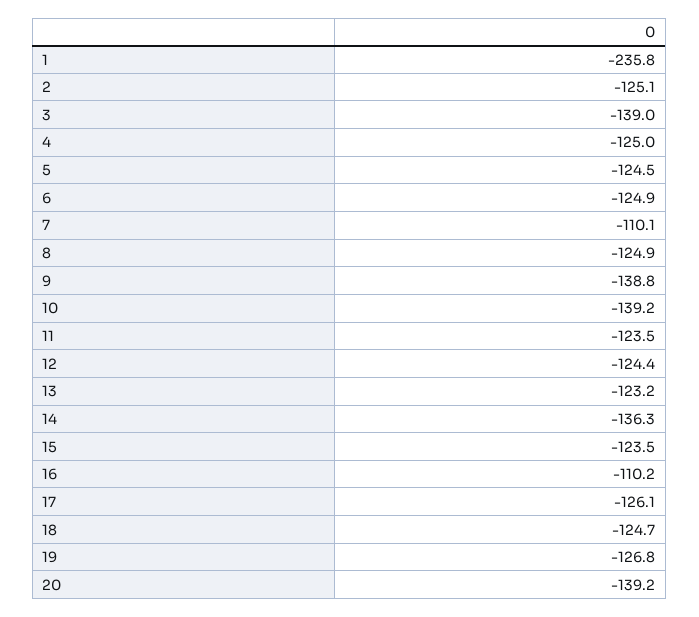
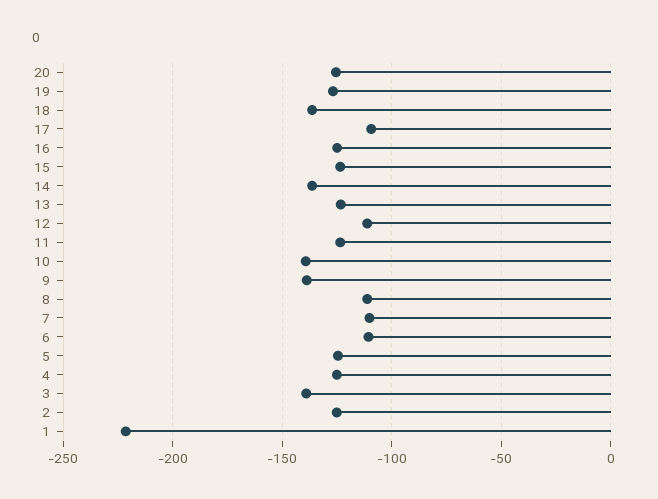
  {
-   "1": -235.8,
+   "1": -220,
    "2": -125.1,
    "3": -139,
    "4": -125,
    "5": -124.5,
-   "6": -124.9,
+   "6": -110,
    "7": -110.1,
-   "8": -124.9,
+   "8": -110,
    "9": -138.8,
    "10": -139.2,
    "11": -123.5,
-   "12": -124.4,
+   "12": -110,
    "13": -123.2,
    "14": -136.3,
    "15": -123.5,
-   "16": -110.2,
+   "16": -125,
-   "17": -126.1,
+   "17": -110,
-   "18": -124.7,
+   "18": -135,
    "19": -126.8,
-   "20": -139.2
+   "20": -125
  }

